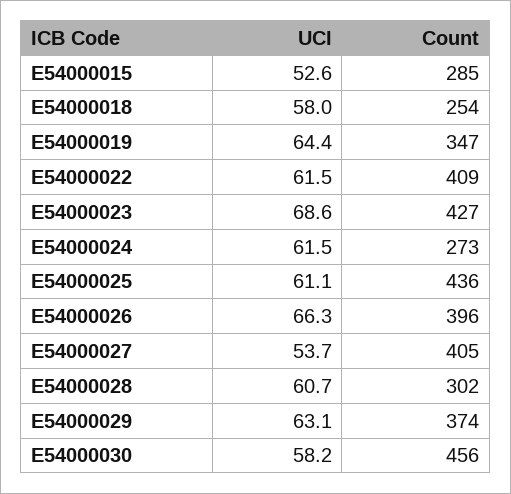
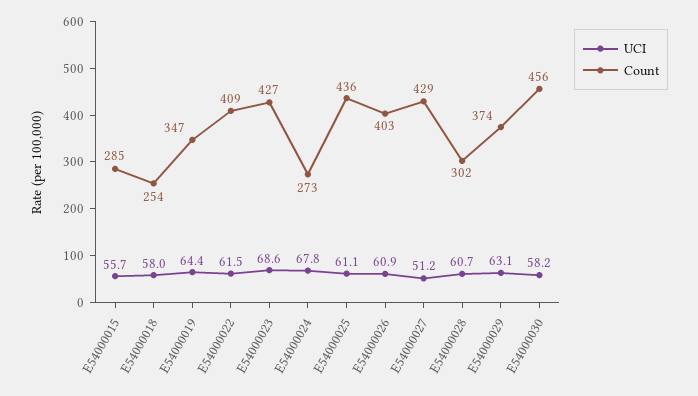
  {
    "UCI": {
-     "E54000015": 52.6,
+     "E54000015": 55.7,
      "E54000018": 58,
      "E54000019": 64.4,
      "E54000022": 61.5,
      "E54000023": 68.6,
-     "E54000024": 61.5,
+     "E54000024": 67.8,
      "E54000025": 61.1,
-     "E54000026": 66.3,
+     "E54000026": 60.9,
-     "E54000027": 53.7,
+     "E54000027": 51.2,
      "E54000028": 60.7,
      "E54000029": 63.1,
      "E54000030": 58.2
    },
    "Count": {
      "E54000015": 285,
      "E54000018": 254,
      "E54000019": 347,
      "E54000022": 409,
      "E54000023": 427,
      "E54000024": 273,
      "E54000025": 436,
-     "E54000026": 396,
+     "E54000026": 403,
-     "E54000027": 405,
+     "E54000027": 429,
      "E54000028": 302,
      "E54000029": 374,
      "E54000030": 456
    }
  }

